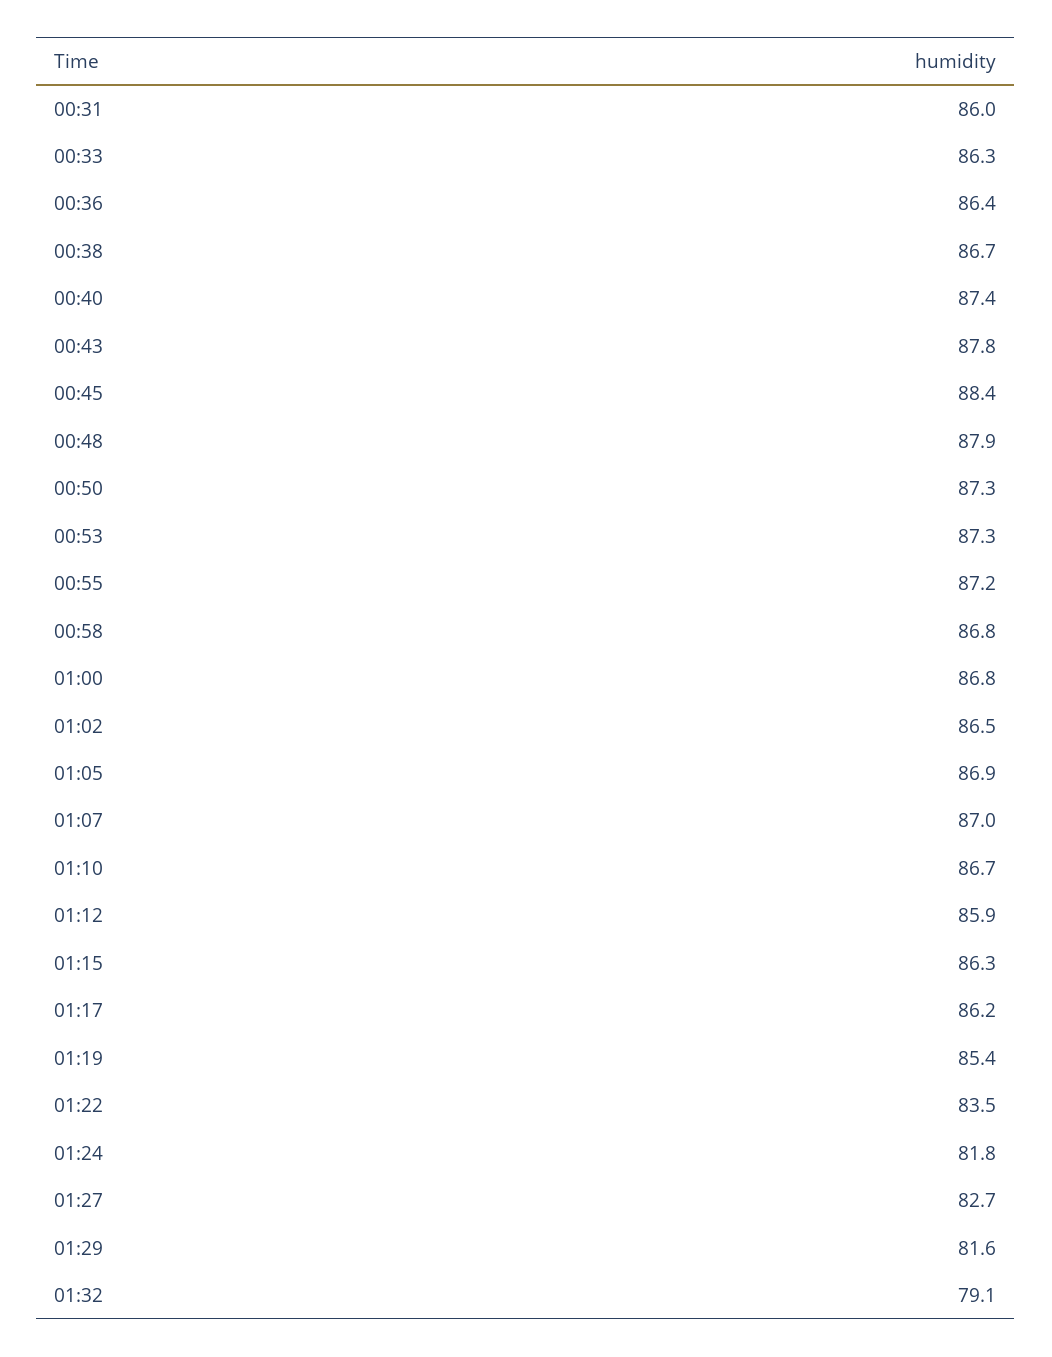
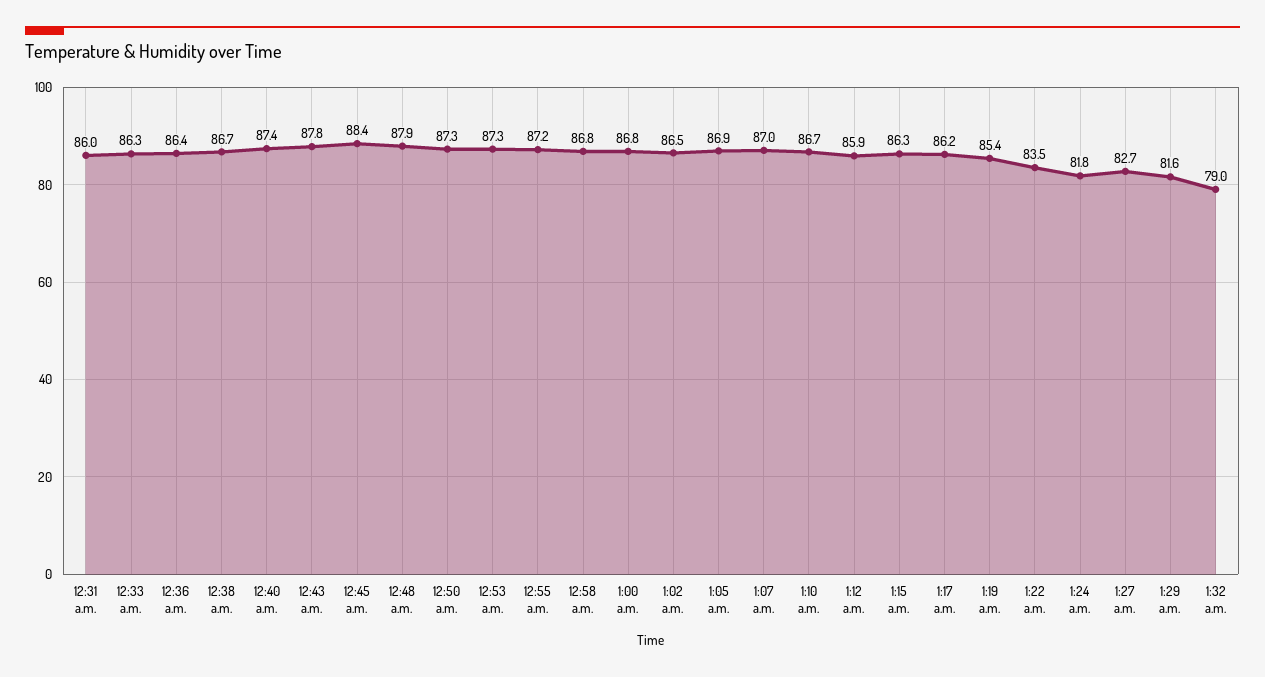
  {
    "00:31": 86,
    "00:33": 86.3,
    "00:36": 86.4,
    "00:38": 86.7,
    "00:40": 87.4,
    "00:43": 87.8,
    "00:45": 88.4,
    "00:48": 87.9,
    "00:50": 87.3,
    "00:53": 87.3,
    "00:55": 87.2,
    "00:58": 86.8,
    "01:00": 86.8,
    "01:02": 86.5,
    "01:05": 86.9,
    "01:07": 87,
    "01:10": 86.7,
    "01:12": 85.9,
    "01:15": 86.3,
    "01:17": 86.2,
    "01:19": 85.4,
    "01:22": 83.5,
    "01:24": 81.8,
    "01:27": 82.7,
    "01:29": 81.6,
-   "01:32": 79.1
+   "01:32": 79
  }

